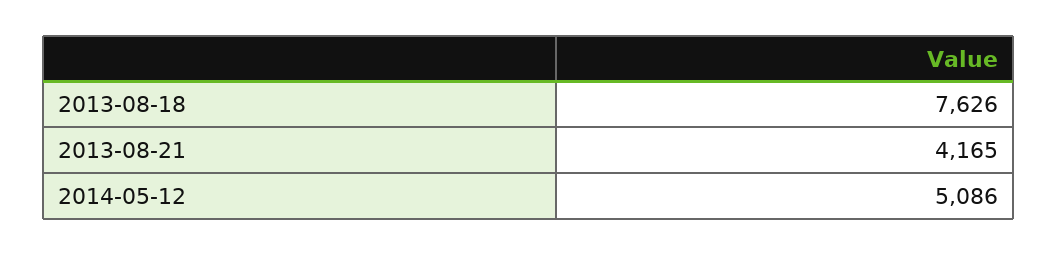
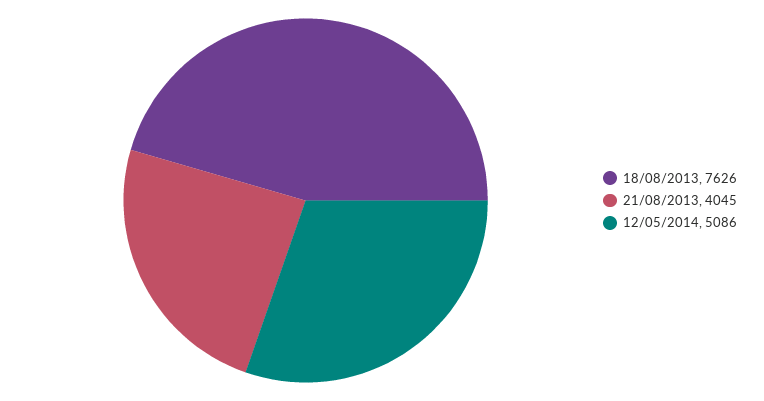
  {
    "2013-08-18": 7626,
-   "2013-08-21": 4165,
+   "2013-08-21": 4045,
    "2014-05-12": 5086
  }

